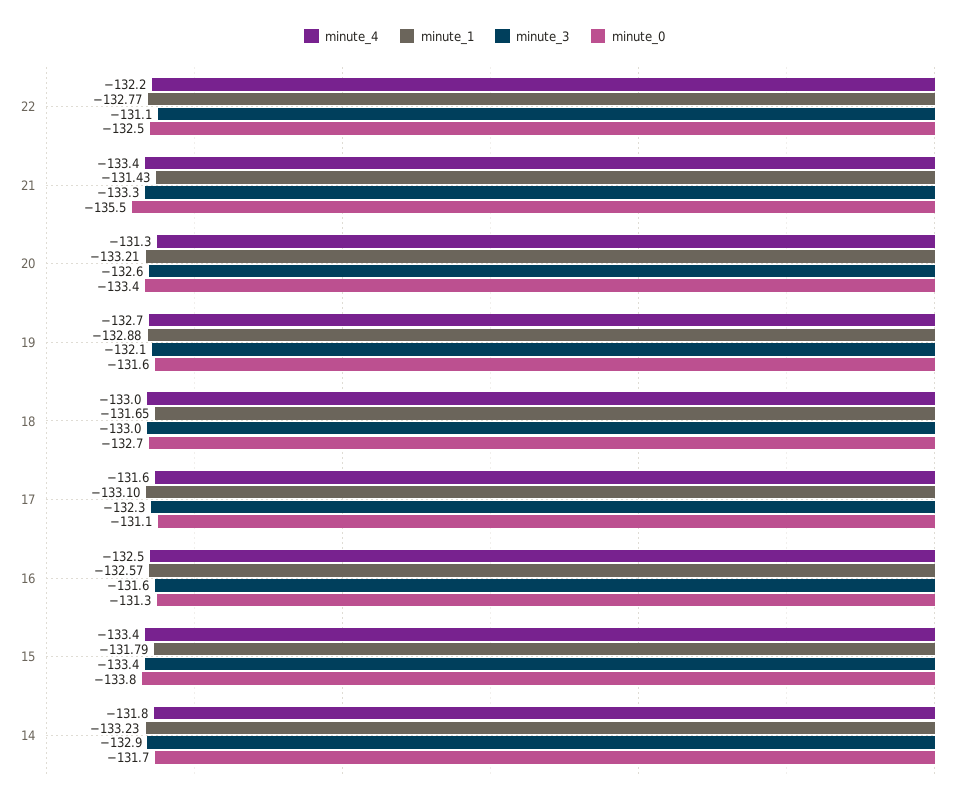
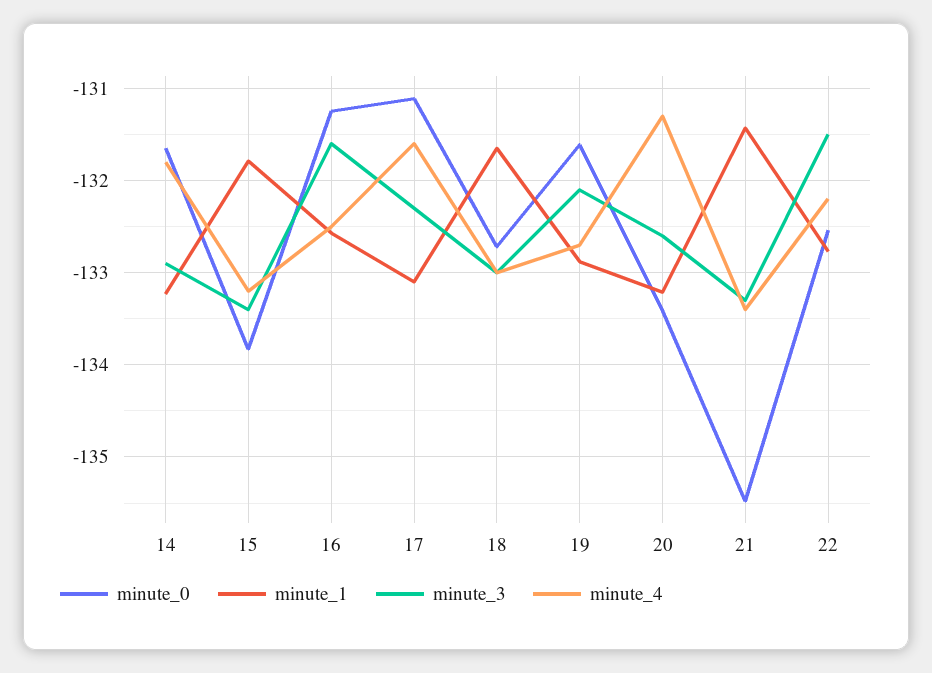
  {
    "minute_4": {
      "22": -132.2,
      "21": -133.4,
      "20": -131.3,
      "19": -132.7,
      "18": -133,
      "17": -131.6,
      "16": -132.5,
-     "15": -133.4,
+     "15": -133.2,
      "14": -131.8
    },
    "minute_1": {
      "22": -132.77,
      "21": -131.43,
      "20": -133.21,
      "19": -132.88,
      "18": -131.65,
      "17": -133.1,
      "16": -132.57,
      "15": -131.79,
      "14": -133.23
    },
    "minute_3": {
-     "22": -131.1,
+     "22": -131.5,
      "21": -133.3,
      "20": -132.6,
      "19": -132.1,
      "18": -133,
      "17": -132.3,
      "16": -131.6,
      "15": -133.4,
      "14": -132.9
    },
    "minute_0": {
      "22": -132.5,
      "21": -135.5,
      "20": -133.4,
      "19": -131.6,
      "18": -132.7,
      "17": -131.1,
      "16": -131.3,
      "15": -133.8,
      "14": -131.7
    }
  }

